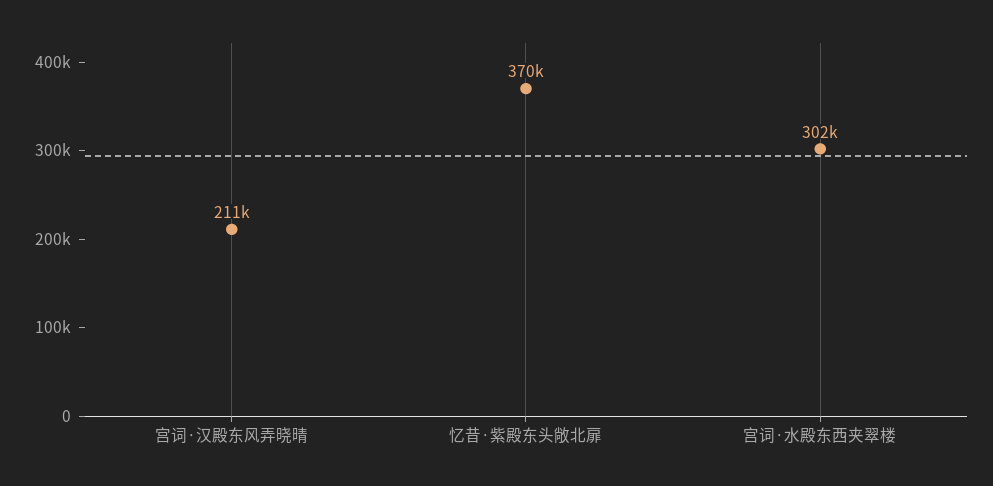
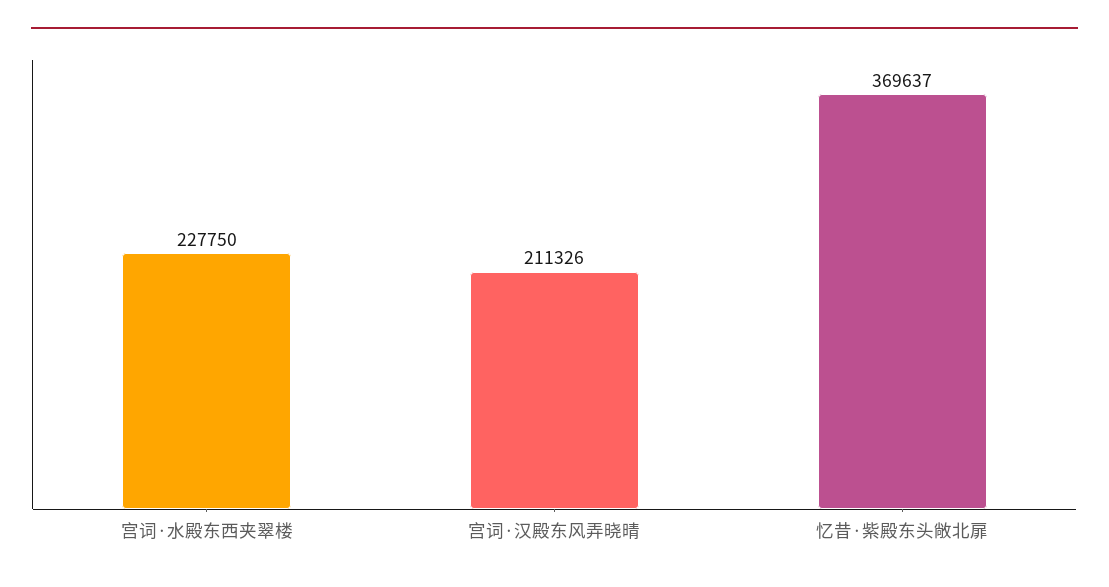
  {
    "宫词·汉殿东风弄晓晴": 211326,
    "忆昔·紫殿东头敞北扉": 369637,
-   "宫词·水殿东西夹翠楼": 302000
+   "宫词·水殿东西夹翠楼": 227750
  }

